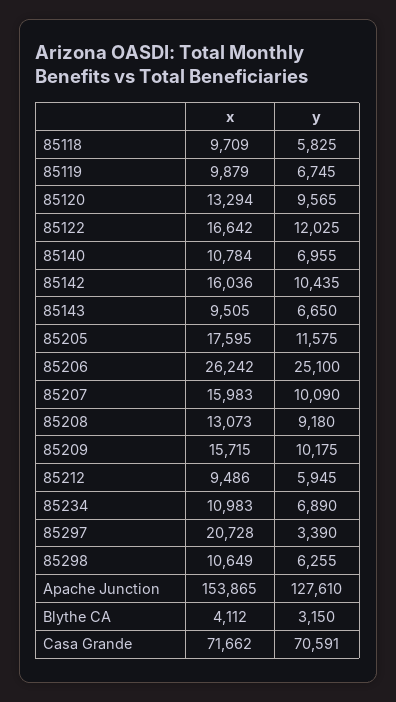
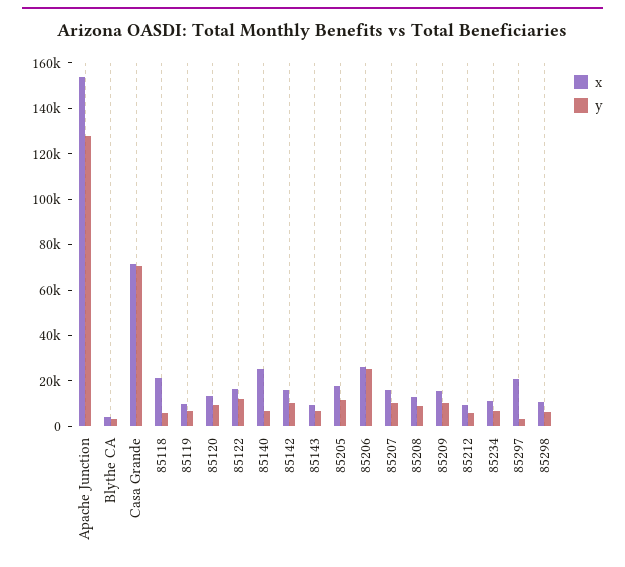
  {
    "x": {
-     "85118": 9709,
+     "85118": 20000,
      "85119": 9879,
      "85120": 13294,
      "85122": 16642,
-     "85140": 10784,
+     "85140": 25000,
      "85142": 16036,
      "85143": 9505,
      "85205": 17595,
      "85206": 26242,
      "85207": 15983,
      "85208": 13073,
      "85209": 15715,
      "85212": 9486,
      "85234": 10983,
      "85297": 20728,
      "85298": 10649,
      "Apache Junction": 153865,
      "Blythe CA": 4112,
      "Casa Grande": 71662
    },
    "y": {
      "85118": 5825,
      "85119": 6745,
      "85120": 9565,
      "85122": 12025,
      "85140": 6955,
      "85142": 10435,
      "85143": 6650,
      "85205": 11575,
      "85206": 25100,
      "85207": 10090,
      "85208": 9180,
      "85209": 10175,
      "85212": 5945,
      "85234": 6890,
      "85297": 3390,
      "85298": 6255,
      "Apache Junction": 127610,
      "Blythe CA": 3150,
      "Casa Grande": 70591
    }
  }

